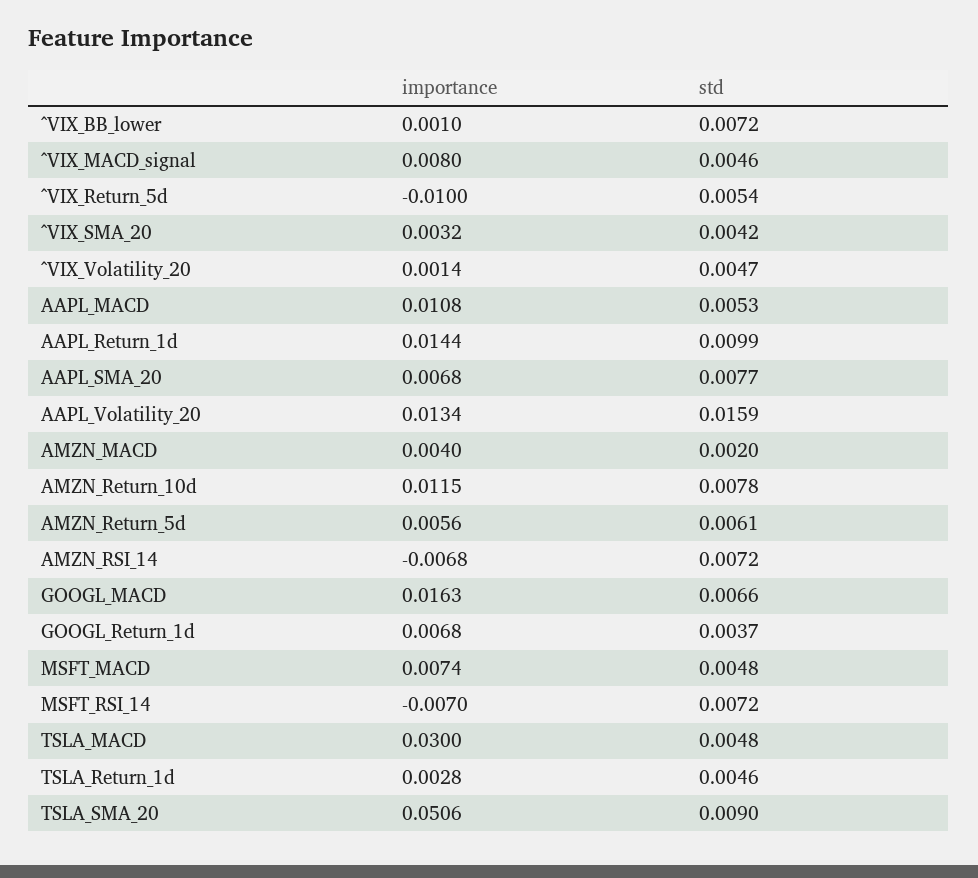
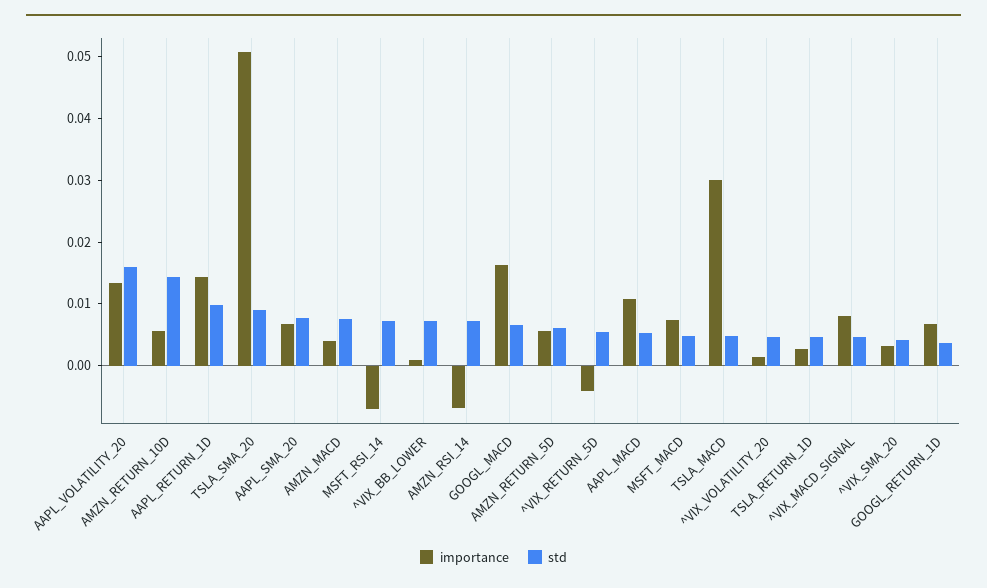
  {
    "importance": {
      "^VIX_BB_lower": 0.001,
      "^VIX_MACD_signal": 0.008,
-     "^VIX_Return_5d": -0.01,
+     "^VIX_Return_5d": -0.004,
      "^VIX_SMA_20": 0.0032,
      "^VIX_Volatility_20": 0.0014,
      "AAPL_MACD": 0.0108,
      "AAPL_Return_1d": 0.0144,
      "AAPL_SMA_20": 0.0068,
      "AAPL_Volatility_20": 0.0134,
      "AMZN_MACD": 0.004,
-     "AMZN_Return_10d": 0.0115,
+     "AMZN_Return_10d": 0.006,
      "AMZN_Return_5d": 0.0056,
      "AMZN_RSI_14": -0.0068,
      "GOOGL_MACD": 0.0163,
      "GOOGL_Return_1d": 0.0068,
      "MSFT_MACD": 0.0074,
      "MSFT_RSI_14": -0.007,
      "TSLA_MACD": 0.03,
      "TSLA_Return_1d": 0.0028,
      "TSLA_SMA_20": 0.0506
    },
    "std": {
      "^VIX_BB_lower": 0.0072,
      "^VIX_MACD_signal": 0.0046,
      "^VIX_Return_5d": 0.0054,
      "^VIX_SMA_20": 0.0042,
      "^VIX_Volatility_20": 0.0047,
      "AAPL_MACD": 0.0053,
      "AAPL_Return_1d": 0.0099,
      "AAPL_SMA_20": 0.0077,
      "AAPL_Volatility_20": 0.0159,
-     "AMZN_MACD": 0.002,
+     "AMZN_MACD": 0.008,
-     "AMZN_Return_10d": 0.0078,
+     "AMZN_Return_10d": 0.014,
      "AMZN_Return_5d": 0.0061,
      "AMZN_RSI_14": 0.0072,
      "GOOGL_MACD": 0.0066,
      "GOOGL_Return_1d": 0.0037,
      "MSFT_MACD": 0.0048,
      "MSFT_RSI_14": 0.0072,
      "TSLA_MACD": 0.0048,
      "TSLA_Return_1d": 0.0046,
      "TSLA_SMA_20": 0.009
    }
  }

